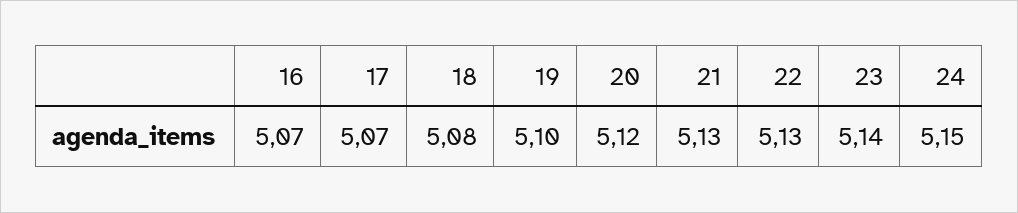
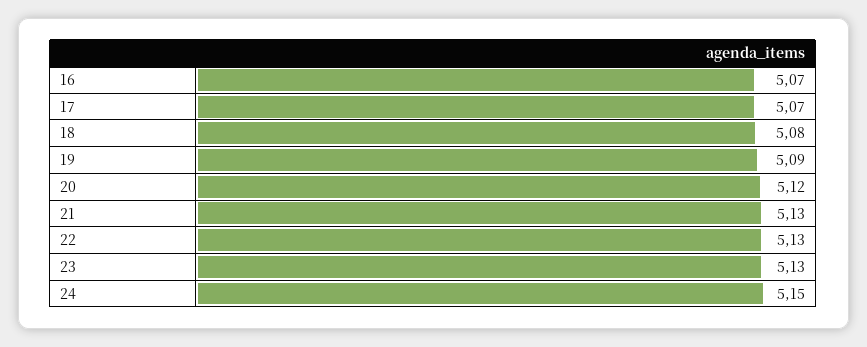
  {
    "16": 5.07,
    "17": 5.07,
    "18": 5.08,
-   "19": 5.1,
+   "19": 5.09,
    "20": 5.12,
    "21": 5.13,
    "22": 5.13,
-   "23": 5.14,
+   "23": 5.13,
    "24": 5.15
  }

